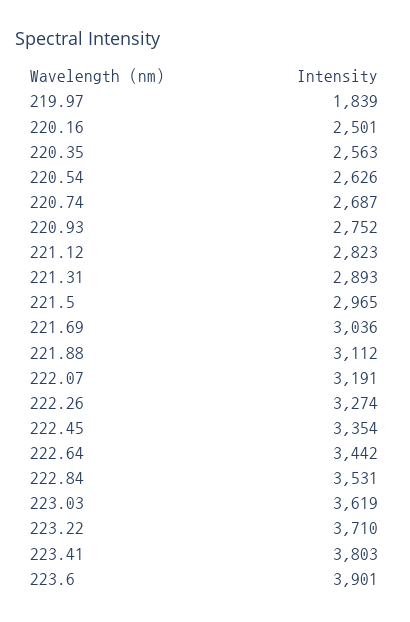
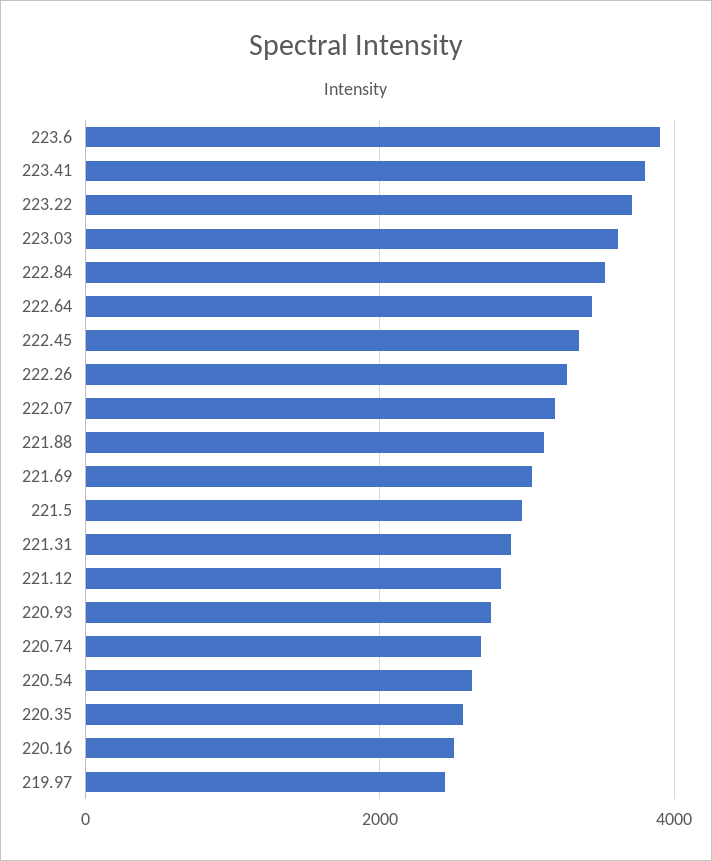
  {
-   "219.97": 1839,
+   "219.97": 2400,
    "220.16": 2501,
    "220.35": 2563,
    "220.54": 2626,
    "220.74": 2687,
    "220.93": 2752,
    "221.12": 2823,
    "221.31": 2893,
    "221.5": 2965,
    "221.69": 3036,
    "221.88": 3112,
    "222.07": 3191,
    "222.26": 3274,
    "222.45": 3354,
    "222.64": 3442,
    "222.84": 3531,
    "223.03": 3619,
    "223.22": 3710,
    "223.41": 3803,
    "223.6": 3901
  }

